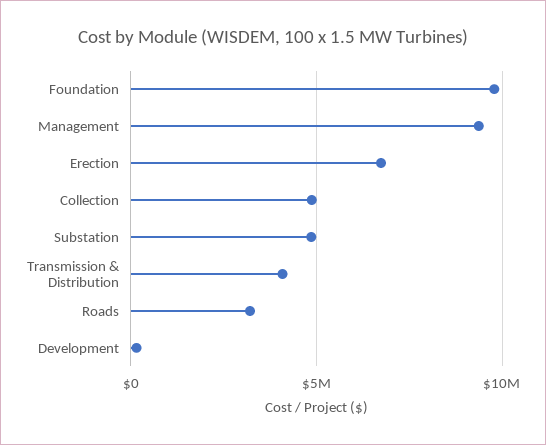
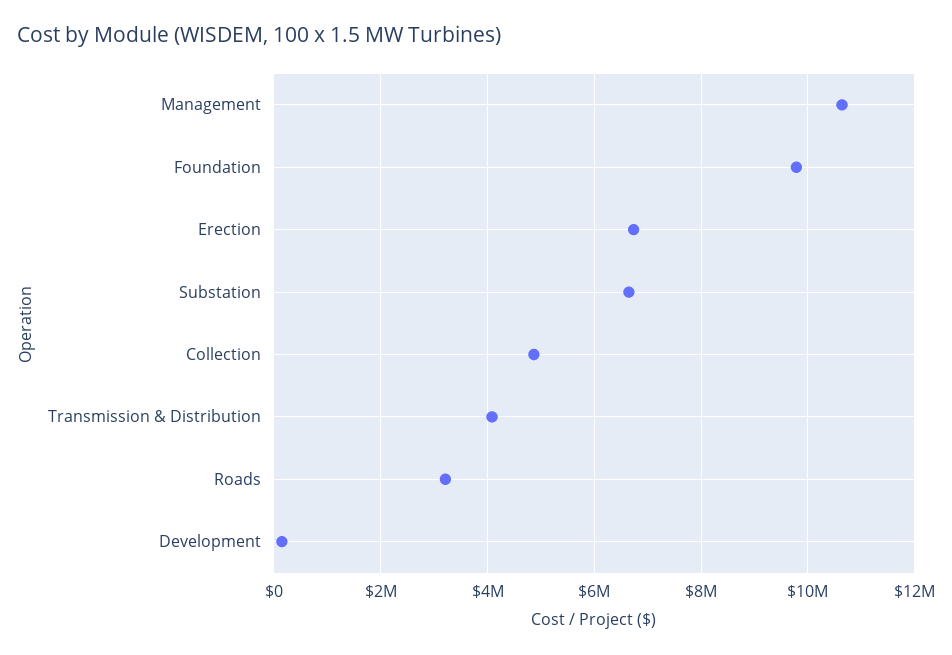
  {
    "Foundation": 9800000,
-   "Management": 9500000,
+   "Management": 10600000,
    "Erection": 6800000,
    "Collection": 4800000,
-   "Substation": 5000000,
+   "Substation": 6600000,
    "Transmission & Distribution": 4000000,
    "Roads": 3200000,
    "Development": 200000
  }

